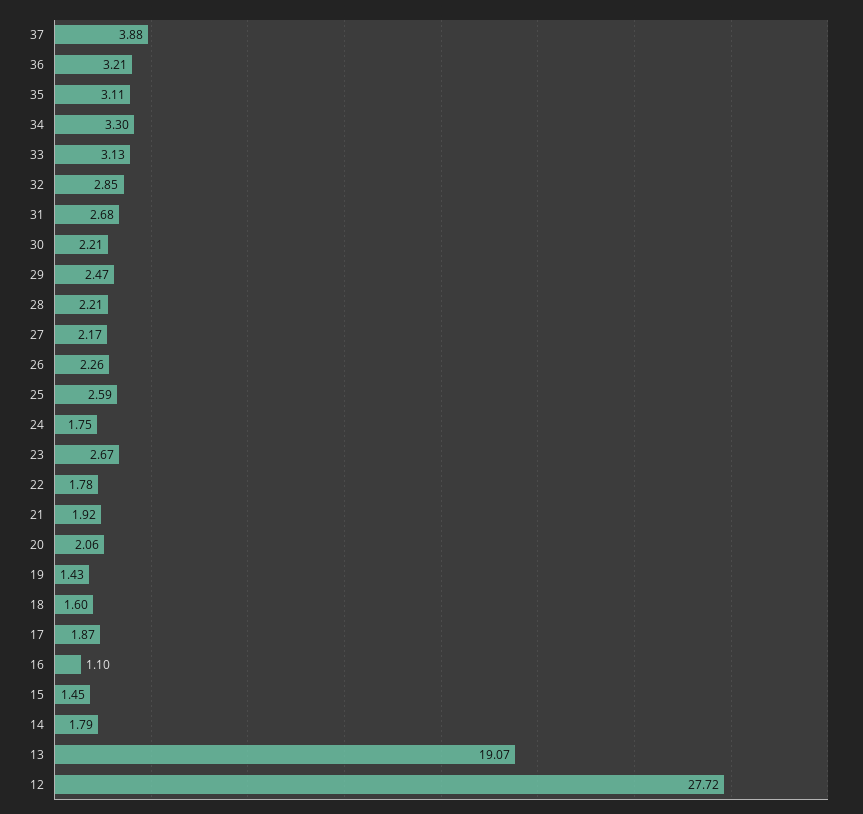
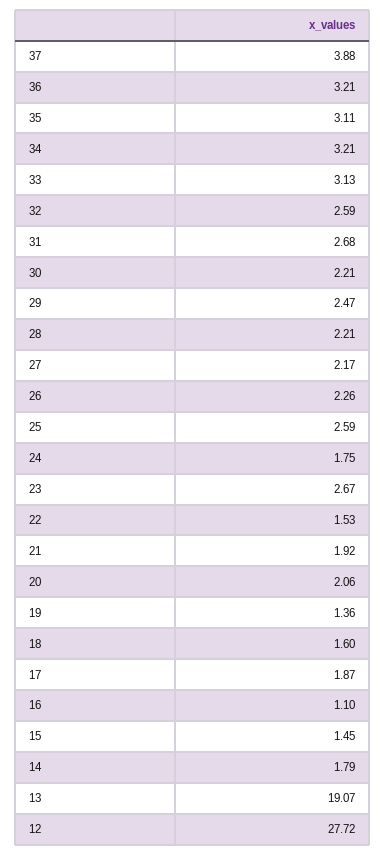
  {
    "37": 3.88,
    "36": 3.21,
    "35": 3.11,
-   "34": 3.3,
+   "34": 3.21,
    "33": 3.13,
-   "32": 2.85,
+   "32": 2.59,
    "31": 2.68,
    "30": 2.21,
    "29": 2.47,
    "28": 2.21,
    "27": 2.17,
    "26": 2.26,
    "25": 2.59,
    "24": 1.75,
    "23": 2.67,
-   "22": 1.78,
+   "22": 1.53,
    "21": 1.92,
    "20": 2.06,
-   "19": 1.43,
+   "19": 1.36,
    "18": 1.6,
    "17": 1.87,
    "16": 1.1,
    "15": 1.45,
    "14": 1.79,
    "13": 19.07,
    "12": 27.72
  }

